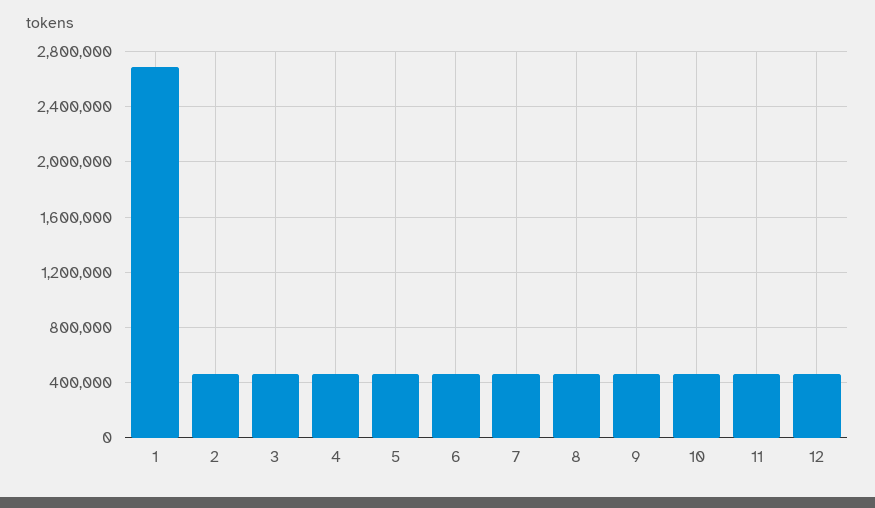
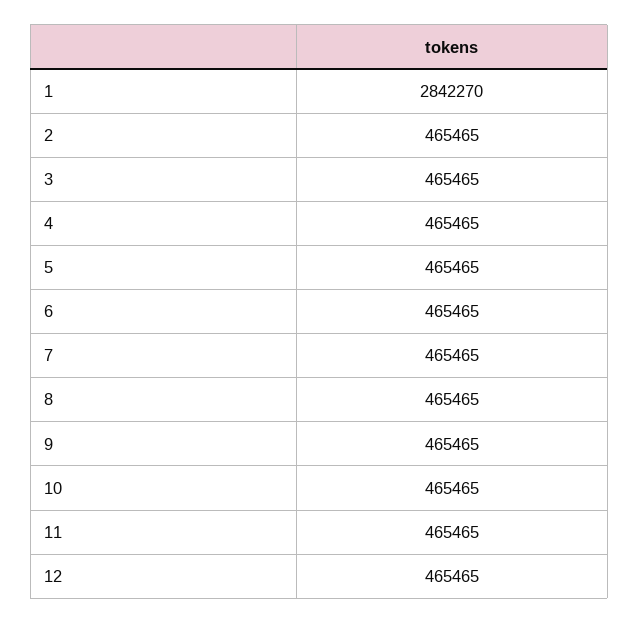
  {
-   "1": 2700000,
+   "1": 2842270,
    "2": 465465,
    "3": 465465,
    "4": 465465,
    "5": 465465,
    "6": 465465,
    "7": 465465,
    "8": 465465,
    "9": 465465,
    "10": 465465,
    "11": 465465,
    "12": 465465
  }

